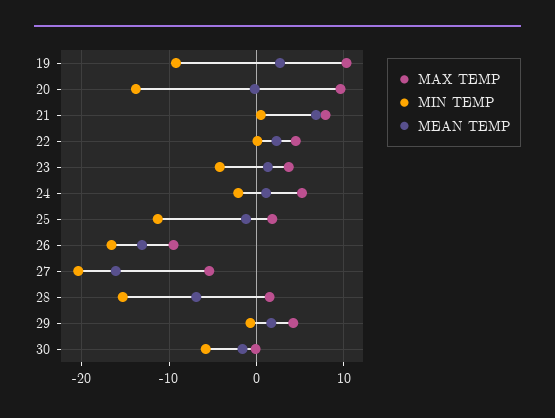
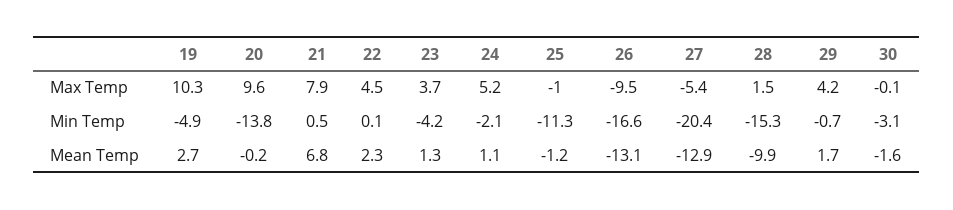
  {
    "MAX TEMP": {
      "19": 10.3,
      "20": 9.6,
      "21": 7.9,
      "22": 4.5,
      "23": 3.7,
      "24": 5.2,
-     "25": 2,
+     "25": -1,
      "26": -9.5,
      "27": -5.4,
      "28": 1.5,
      "29": 4.2,
      "30": -0.1
    },
    "MIN TEMP": {
-     "19": -9,
+     "19": -4.9,
      "20": -13.8,
      "21": 0.5,
      "22": 0.1,
      "23": -4.2,
      "24": -2.1,
      "25": -11.3,
      "26": -16.6,
      "27": -20.4,
      "28": -15.3,
      "29": -0.7,
-     "30": -6
+     "30": -3.1
    },
    "MEAN TEMP": {
      "19": 2.7,
      "20": -0.2,
      "21": 6.8,
      "22": 2.3,
      "23": 1.3,
      "24": 1.1,
      "25": -1.2,
      "26": -13.1,
-     "27": -16,
+     "27": -12.9,
-     "28": -7,
+     "28": -9.9,
      "29": 1.7,
      "30": -1.6
    }
  }

